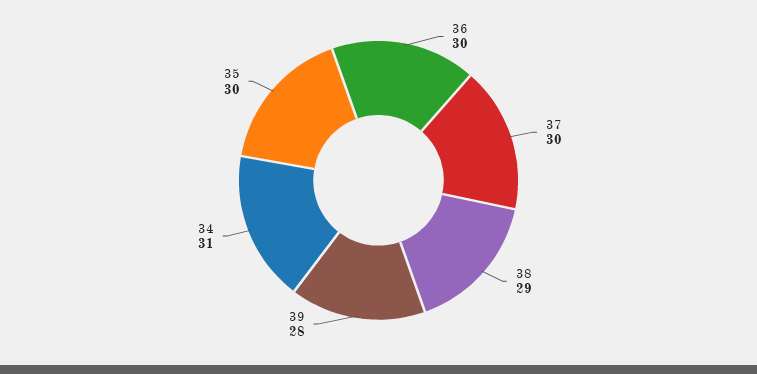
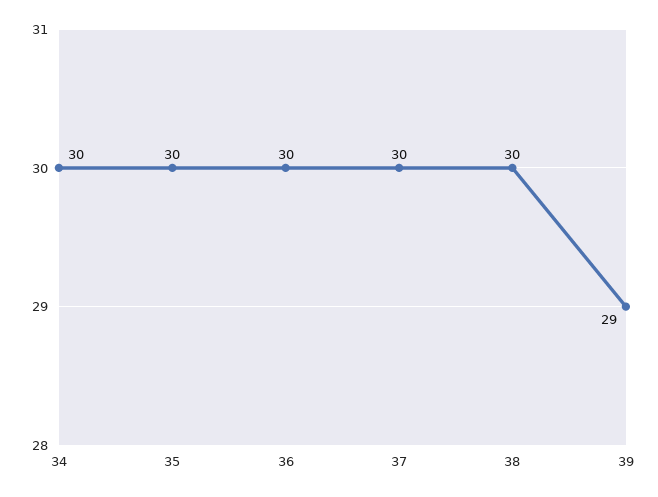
  {
    "36": 30,
    "37": 30,
-   "38": 29,
+   "38": 30,
-   "39": 28,
+   "39": 29,
-   "34": 31,
+   "34": 30,
    "35": 30
  }

